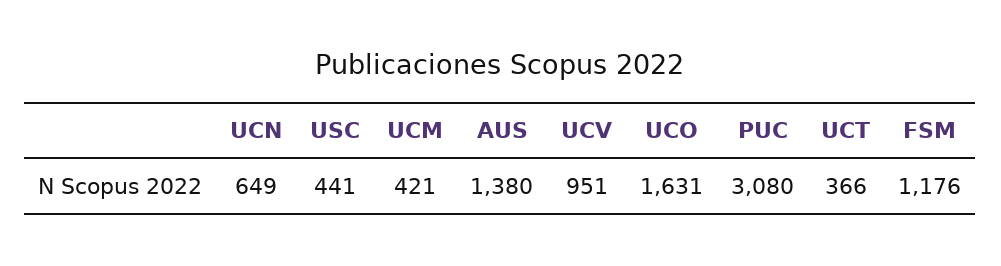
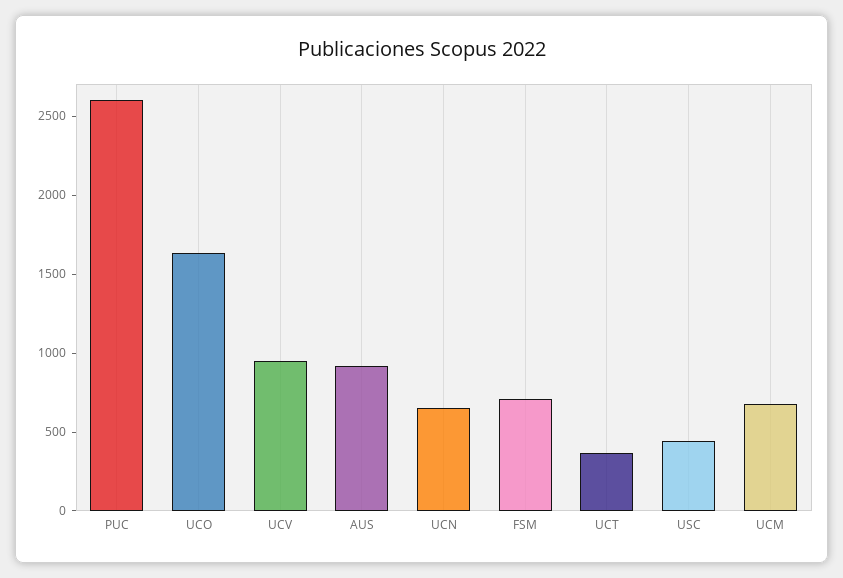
  {
    "UCN": 649,
    "USC": 441,
-   "UCM": 421,
+   "UCM": 700,
-   "AUS": 1380,
+   "AUS": 900,
    "UCV": 951,
    "UCO": 1631,
-   "PUC": 3080,
+   "PUC": 2600,
    "UCT": 366,
-   "FSM": 1176
+   "FSM": 700
  }

